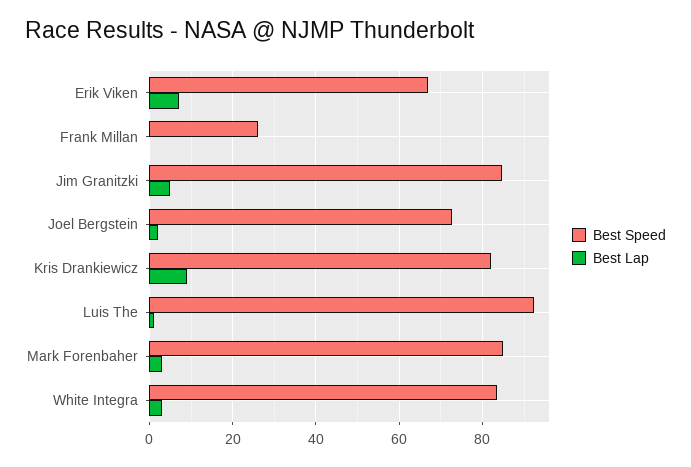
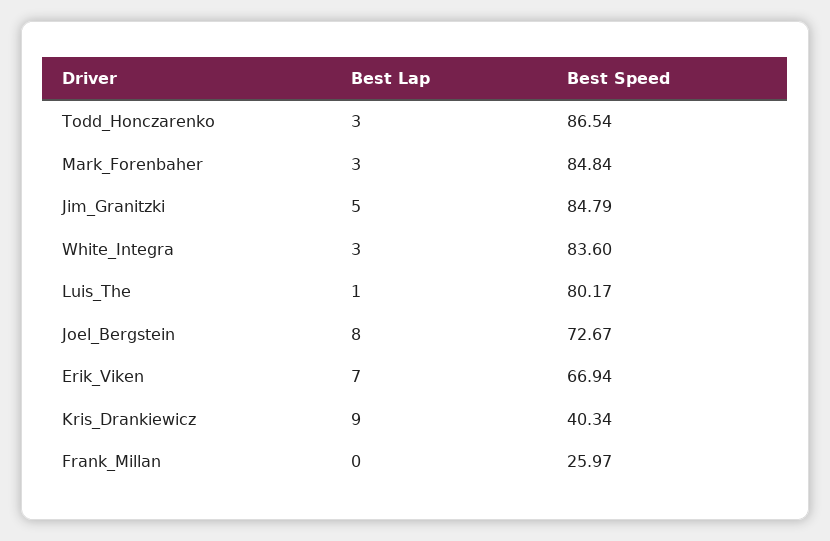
  {
    "Best Speed": {
      "Erik Viken": 66.94,
      "Frank Millan": 25.97,
      "Jim Granitzki": 84.79,
      "Joel Bergstein": 72.67,
-     "Kris Drankiewicz": 82,
+     "Kris Drankiewicz": 40.34,
-     "Luis The": 92,
+     "Luis The": 80.17,
      "Mark Forenbaher": 84.84,
-     "White Integra": 83.6
+     "White Integra": 83.6,
+     "Todd_Honczarenko": 86.54
    },
    "Best Lap": {
      "Erik Viken": 7,
      "Frank Millan": 0,
      "Jim Granitzki": 5,
-     "Joel Bergstein": 2,
+     "Joel Bergstein": 8,
      "Kris Drankiewicz": 9,
      "Luis The": 1,
      "Mark Forenbaher": 3,
-     "White Integra": 3
+     "White Integra": 3,
+     "Todd_Honczarenko": 3
    }
  }

